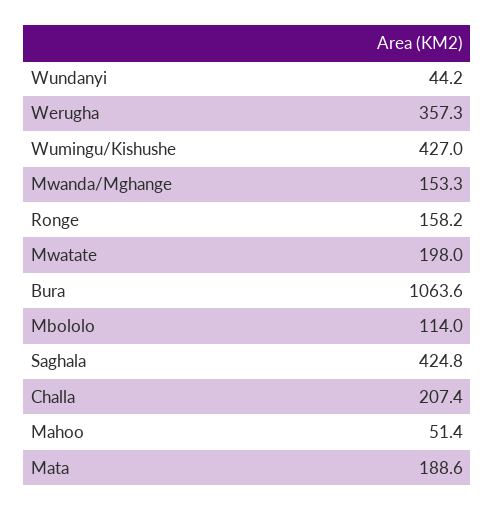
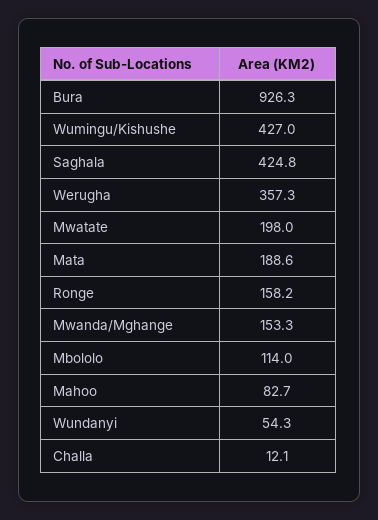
  {
-   "Wundanyi": 44.2,
+   "Wundanyi": 54.3,
    "Werugha": 357.3,
    "Wumingu/Kishushe": 427,
    "Mwanda/Mghange": 153.3,
    "Ronge": 158.2,
    "Mwatate": 198,
-   "Bura": 1063.6,
+   "Bura": 926.3,
    "Mbololo": 114,
    "Saghala": 424.8,
-   "Challa": 207.4,
+   "Challa": 12.1,
-   "Mahoo": 51.4,
+   "Mahoo": 82.7,
    "Mata": 188.6
  }

